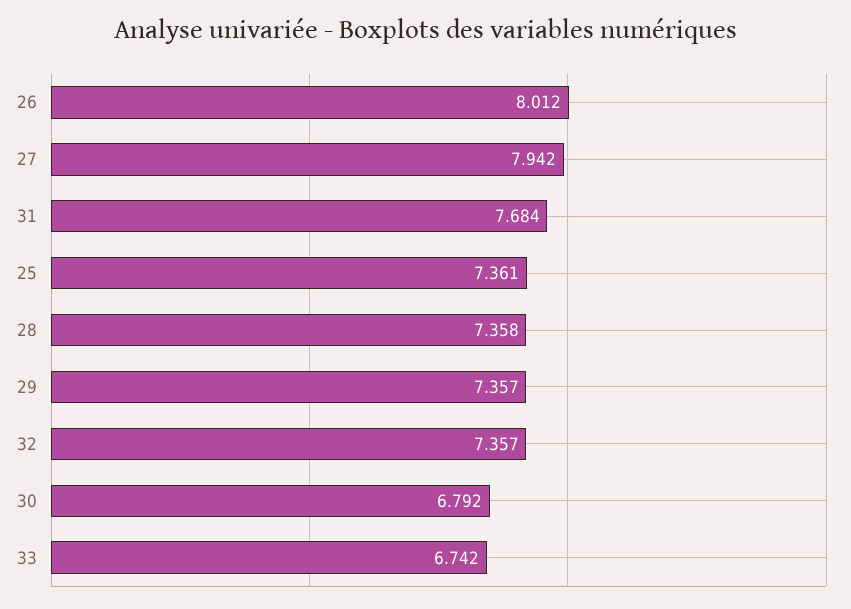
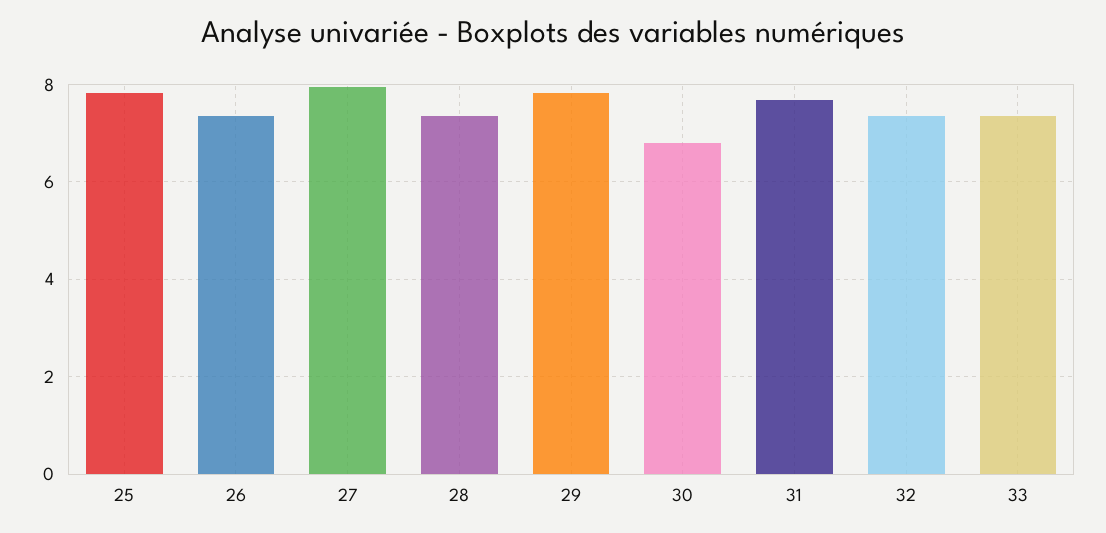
  {
-   "26": 8.012,
+   "26": 7.4,
    "27": 7.942,
    "31": 7.684,
-   "25": 7.361,
+   "25": 7.8,
    "28": 7.358,
-   "29": 7.357,
+   "29": 7.8,
    "32": 7.357,
    "30": 6.792,
-   "33": 6.742
+   "33": 7.4
  }

